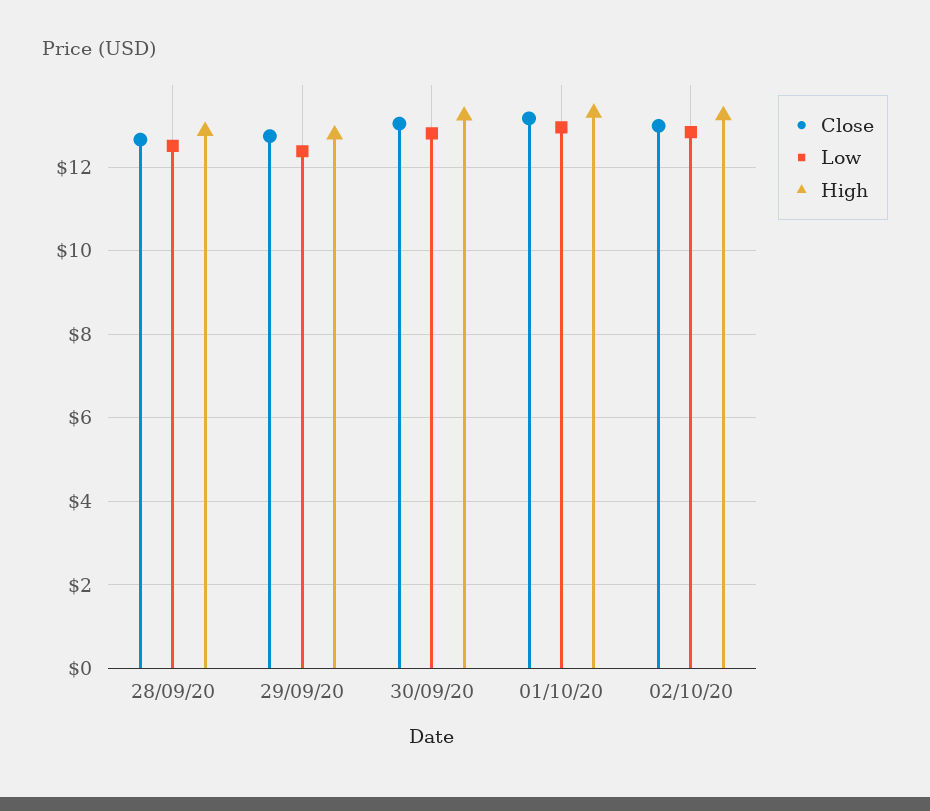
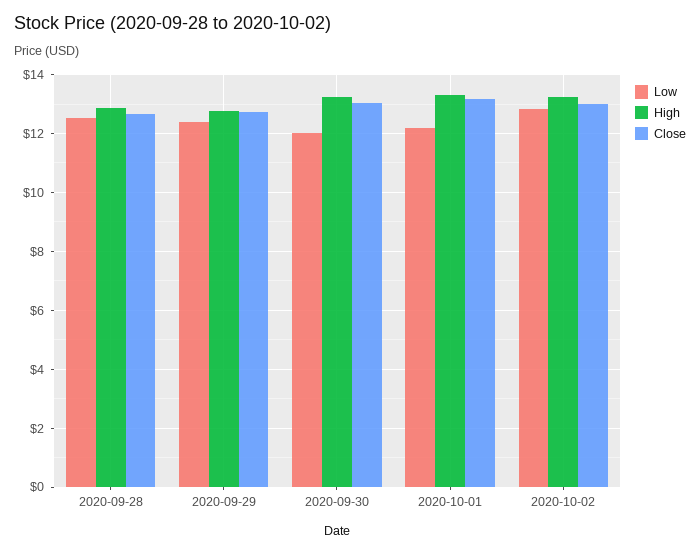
  {
    "Close": {
      "28/09/20": 12.6,
      "29/09/20": 12.8,
      "30/09/20": 13,
      "01/10/20": 13.2,
      "02/10/20": 13
    },
    "Low": {
      "28/09/20": 12.6,
      "29/09/20": 12.4,
-     "30/09/20": 12.8,
+     "30/09/20": 12,
-     "01/10/20": 13,
+     "01/10/20": 12.25,
      "02/10/20": 12.8
    },
    "High": {
      "28/09/20": 12.8,
      "29/09/20": 12.8,
      "30/09/20": 13.2,
      "01/10/20": 13.4,
      "02/10/20": 13.2
    }
  }

